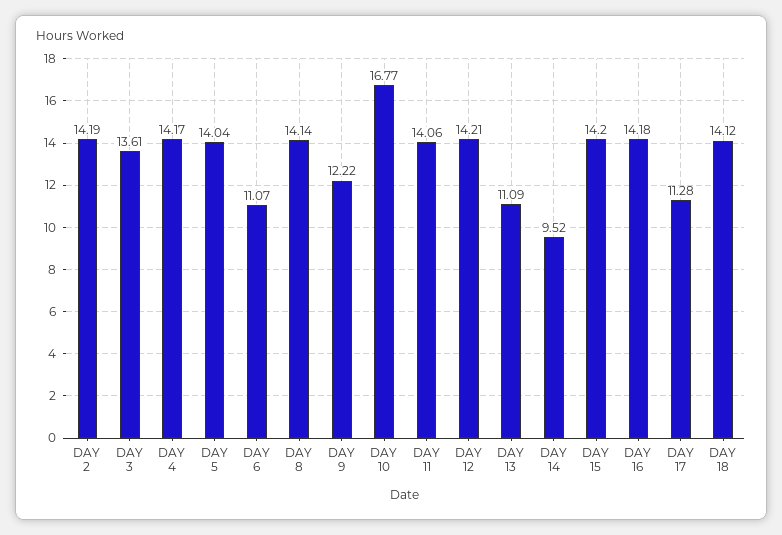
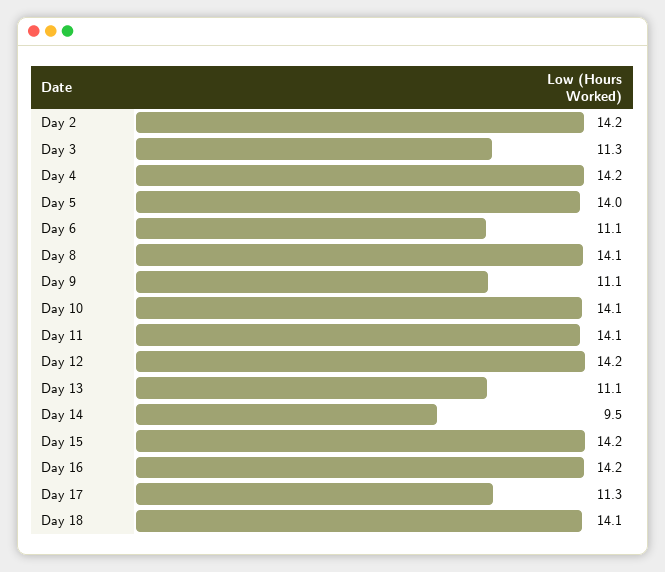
  {
    "DAY 2": 14.19,
-   "DAY 3": 13.61,
+   "DAY 3": 11.3,
    "DAY 4": 14.17,
    "DAY 5": 14.04,
    "DAY 6": 11.07,
    "DAY 8": 14.14,
-   "DAY 9": 12.22,
+   "DAY 9": 11.1,
-   "DAY 10": 16.77,
+   "DAY 10": 14.1,
    "DAY 11": 14.06,
    "DAY 12": 14.21,
    "DAY 13": 11.09,
    "DAY 14": 9.52,
    "DAY 15": 14.2,
    "DAY 16": 14.18,
    "DAY 17": 11.28,
    "DAY 18": 14.12
  }

